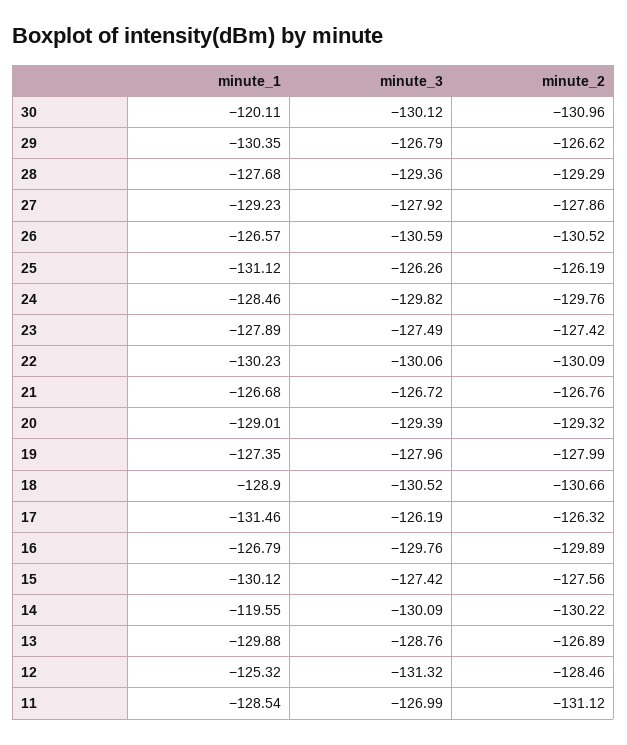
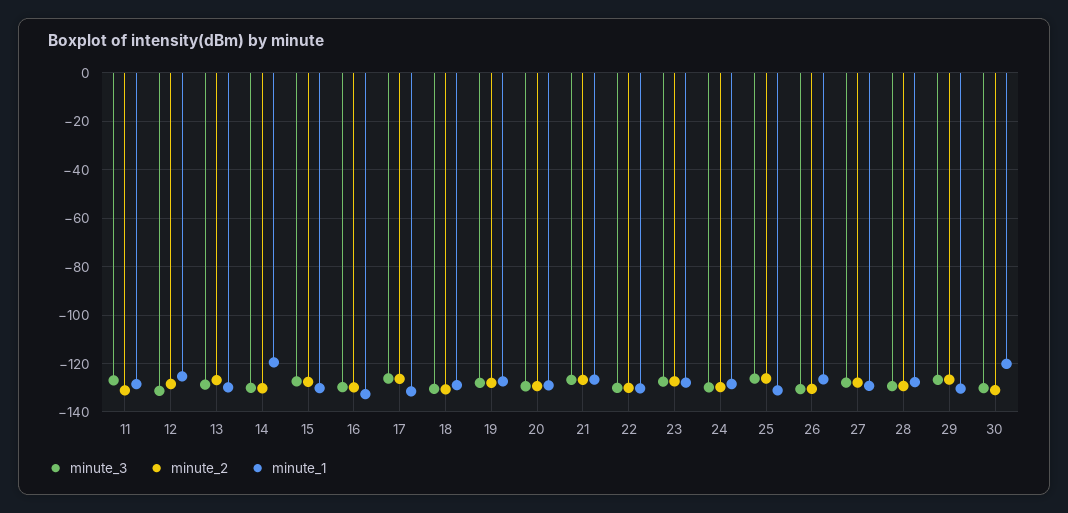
  {
    "minute_1": {
      "30": -120.11,
      "29": -130.35,
      "28": -127.68,
      "27": -129.23,
      "26": -126.57,
      "25": -131.12,
      "24": -128.46,
      "23": -127.89,
      "22": -130.23,
      "21": -126.68,
      "20": -129.01,
      "19": -127.35,
      "18": -128.9,
      "17": -131.46,
-     "16": -126.79,
+     "16": -132.5,
      "15": -130.12,
      "14": -119.55,
      "13": -129.88,
      "12": -125.32,
      "11": -128.54
    },
    "minute_3": {
      "30": -130.12,
      "29": -126.79,
      "28": -129.36,
      "27": -127.92,
      "26": -130.59,
      "25": -126.26,
      "24": -129.82,
      "23": -127.49,
      "22": -130.06,
      "21": -126.72,
      "20": -129.39,
      "19": -127.96,
      "18": -130.52,
      "17": -126.19,
      "16": -129.76,
      "15": -127.42,
      "14": -130.09,
      "13": -128.76,
      "12": -131.32,
      "11": -126.99
    },
    "minute_2": {
      "30": -130.96,
      "29": -126.62,
      "28": -129.29,
      "27": -127.86,
      "26": -130.52,
      "25": -126.19,
      "24": -129.76,
      "23": -127.42,
      "22": -130.09,
      "21": -126.76,
      "20": -129.32,
      "19": -127.99,
      "18": -130.66,
      "17": -126.32,
      "16": -129.89,
      "15": -127.56,
      "14": -130.22,
      "13": -126.89,
      "12": -128.46,
      "11": -131.12
    }
  }

